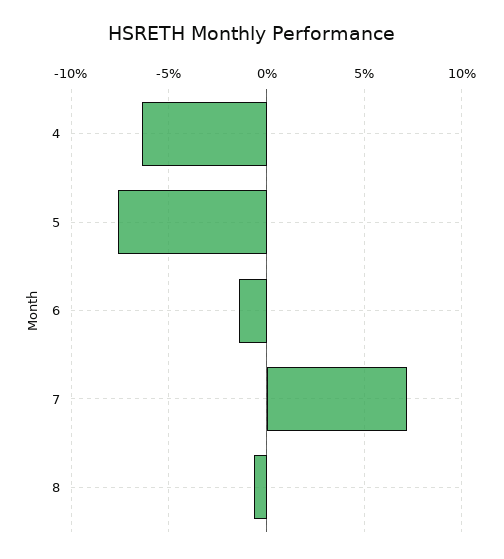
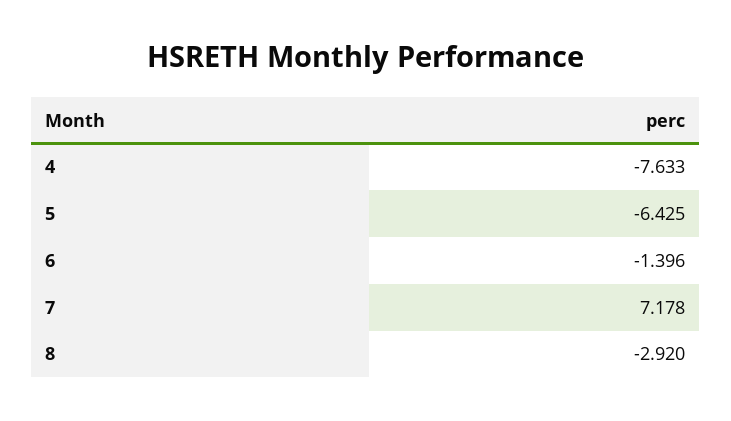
  {
-   "4": -6.5,
+   "4": -7.633,
-   "5": -7.5,
+   "5": -6.425,
    "6": -1.396,
    "7": 7.178,
-   "8": -0.5
+   "8": -2.92
  }

